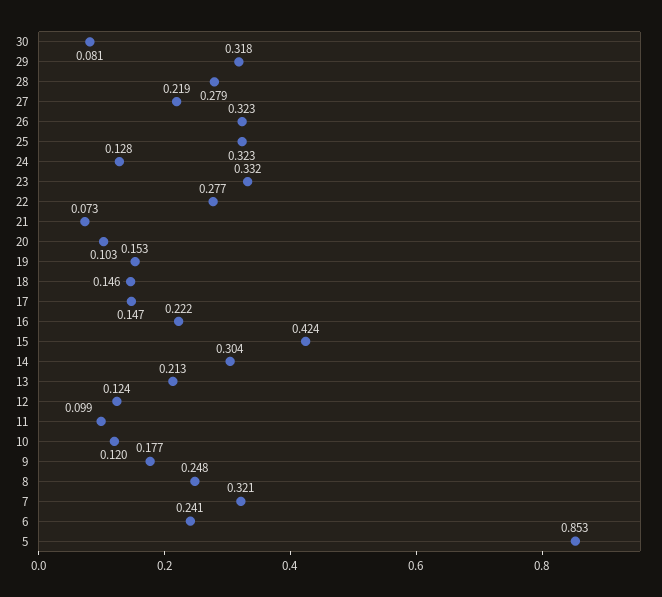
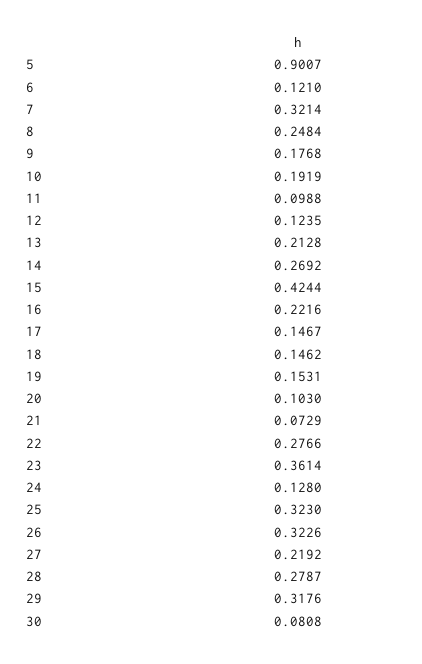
  {
    "30": 0.0808,
    "29": 0.3176,
    "28": 0.2787,
    "27": 0.2192,
    "26": 0.3226,
    "25": 0.323,
    "24": 0.128,
-   "23": 0.332,
+   "23": 0.3614,
    "22": 0.2766,
    "21": 0.0729,
    "20": 0.103,
    "19": 0.1531,
    "18": 0.1462,
    "17": 0.1467,
    "16": 0.2216,
    "15": 0.4244,
-   "14": 0.304,
+   "14": 0.2692,
    "13": 0.2128,
    "12": 0.1235,
    "11": 0.0988,
-   "10": 0.12,
+   "10": 0.1919,
    "9": 0.1768,
    "8": 0.2484,
    "7": 0.3214,
-   "6": 0.241,
+   "6": 0.121,
-   "5": 0.853
+   "5": 0.9007
  }

